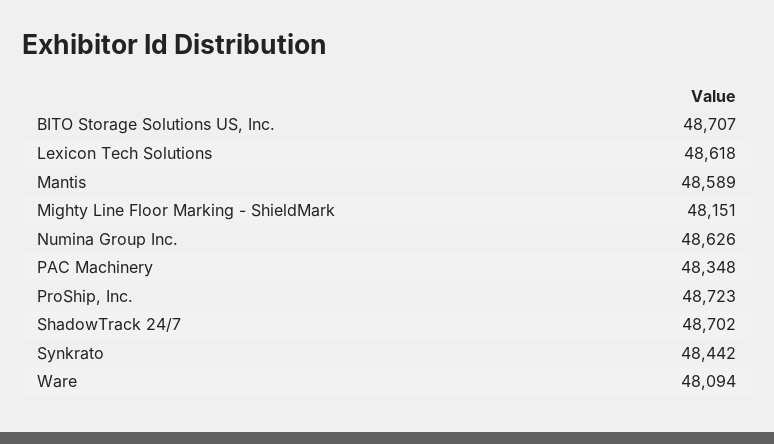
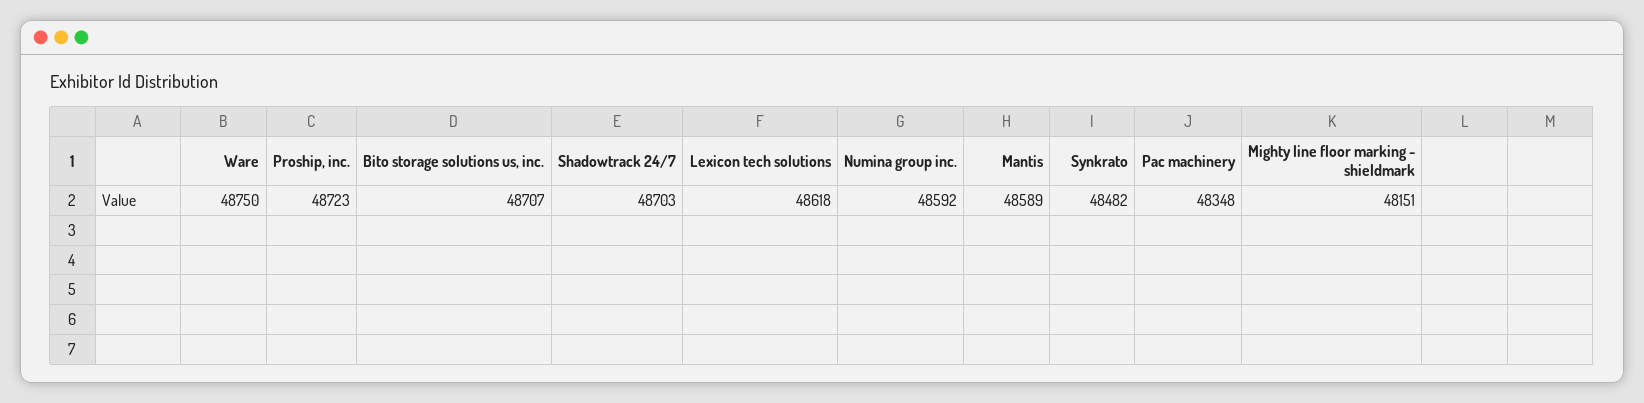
  {
    "BITO Storage Solutions US, Inc.": 48707,
    "Lexicon Tech Solutions": 48618,
    "Mantis": 48589,
    "Mighty Line Floor Marking - ShieldMark": 48151,
-   "Numina Group Inc.": 48626,
+   "Numina Group Inc.": 48592,
    "PAC Machinery": 48348,
    "ProShip, Inc.": 48723,
-   "ShadowTrack 24/7": 48702,
+   "ShadowTrack 24/7": 48703,
-   "Synkrato": 48442,
+   "Synkrato": 48482,
-   "Ware": 48094
+   "Ware": 48750
  }

